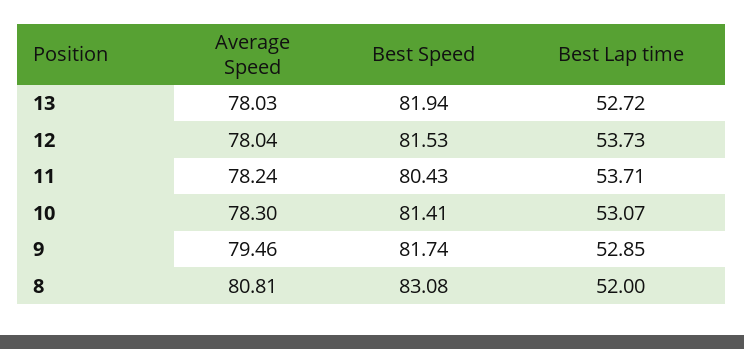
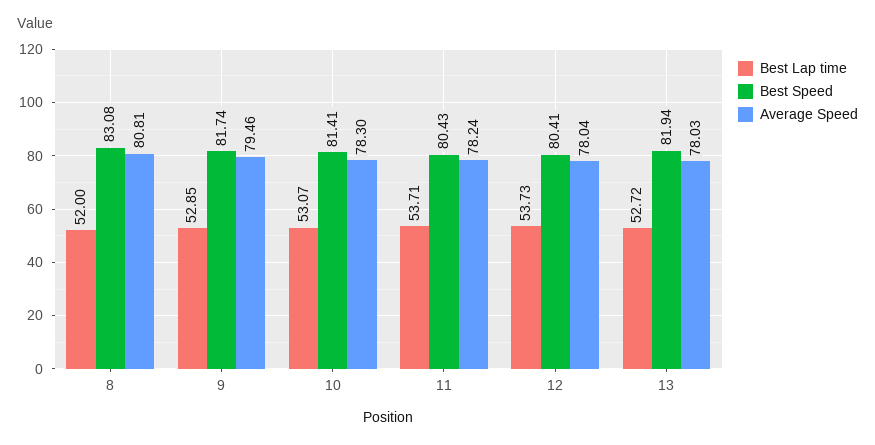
  {
    "Average Speed": {
      "13": 78.03,
      "12": 78.04,
      "11": 78.24,
      "10": 78.3,
      "9": 79.46,
      "8": 80.81
    },
    "Best Speed": {
      "13": 81.94,
-     "12": 81.53,
+     "12": 80.41,
      "11": 80.43,
      "10": 81.41,
      "9": 81.74,
      "8": 83.08
    },
    "Best Lap time": {
      "13": 52.72,
      "12": 53.73,
      "11": 53.71,
      "10": 53.07,
      "9": 52.85,
      "8": 52
    }
  }

